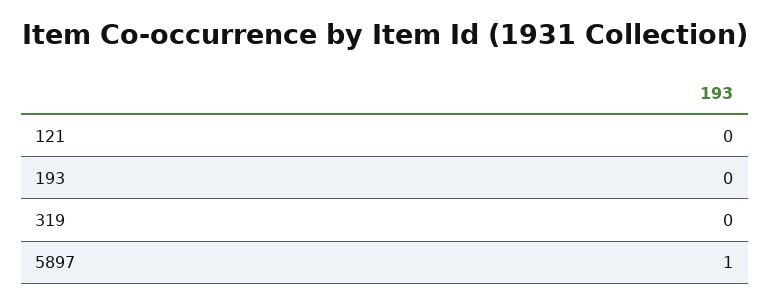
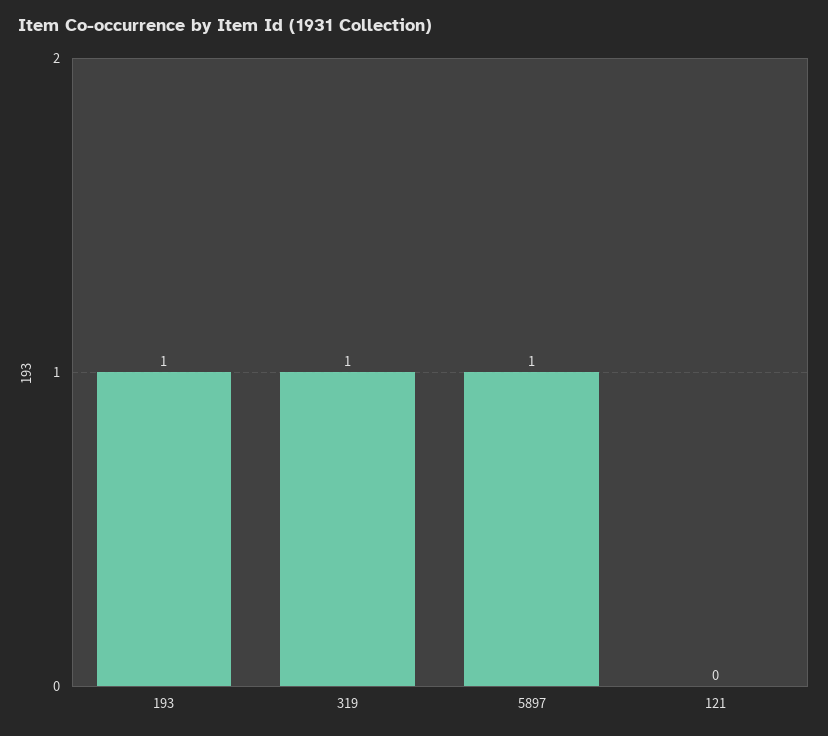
  {
    "121": 0,
-   "193": 0,
+   "193": 1,
-   "319": 0,
+   "319": 1,
    "5897": 1
  }

